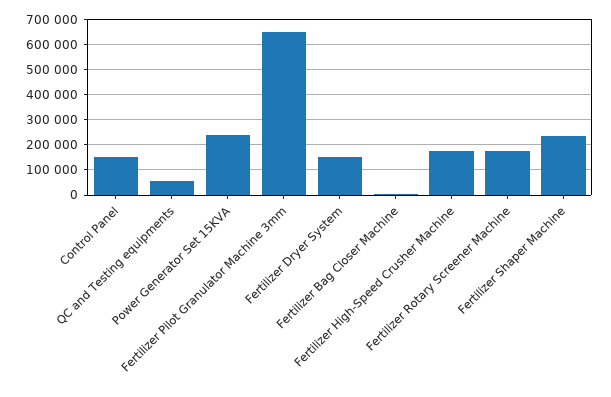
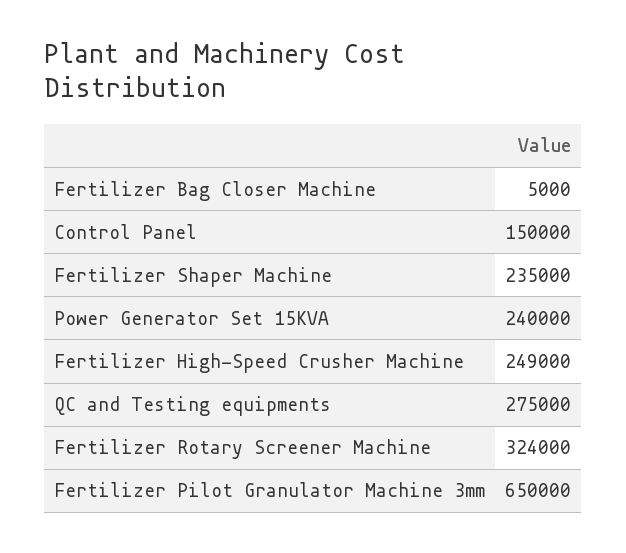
  {
    "Control Panel": 150000,
-   "QC and Testing equipments": 50000,
+   "QC and Testing equipments": 275000,
    "Power Generator Set 15KVA": 240000,
    "Fertilizer Pilot Granulator Machine 3mm": 650000,
-   "Fertilizer Dryer System": 150000,
    "Fertilizer Bag Closer Machine": 5000,
-   "Fertilizer High-Speed Crusher Machine": 175000,
+   "Fertilizer High-Speed Crusher Machine": 249000,
-   "Fertilizer Rotary Screener Machine": 175000,
+   "Fertilizer Rotary Screener Machine": 324000,
    "Fertilizer Shaper Machine": 235000
  }

